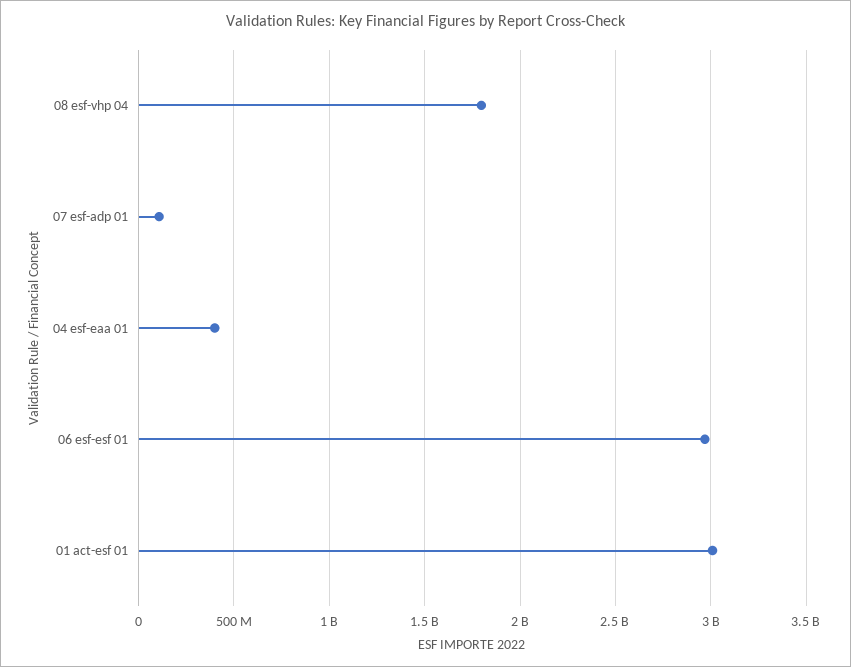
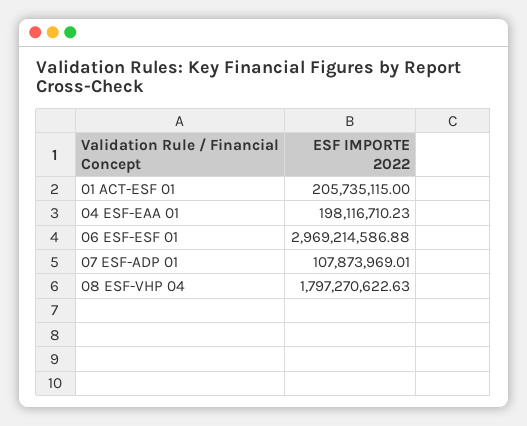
  {
    "08 esf-vhp 04": 1797270622.63,
    "07 esf-adp 01": 107873969.01,
-   "04 esf-eaa 01": 400000000,
+   "04 esf-eaa 01": 198116710.23,
    "06 esf-esf 01": 2969214586.88,
-   "01 act-esf 01": 3000000000
+   "01 act-esf 01": 205735115
  }

